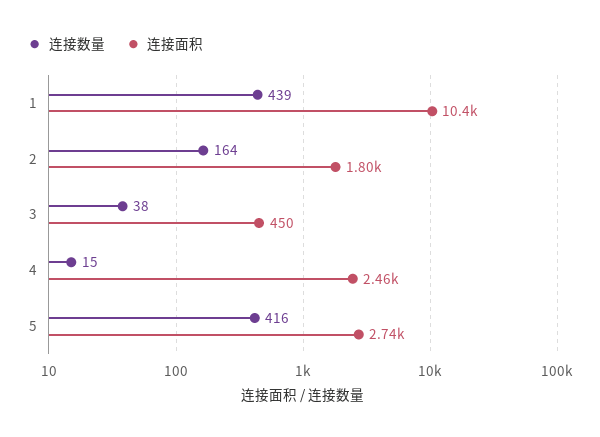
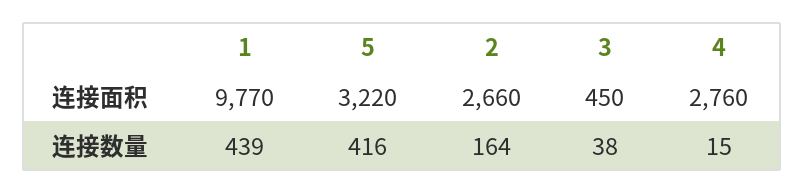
  {
    "连接数量": {
      "1": 439,
      "2": 164,
      "3": 38,
      "4": 15,
      "5": 416
    },
    "连接面积": {
-     "1": 10400,
+     "1": 9770,
-     "2": 1800,
+     "2": 2660,
      "3": 450,
-     "4": 2460,
+     "4": 2760,
-     "5": 2740
+     "5": 3220
    }
  }

